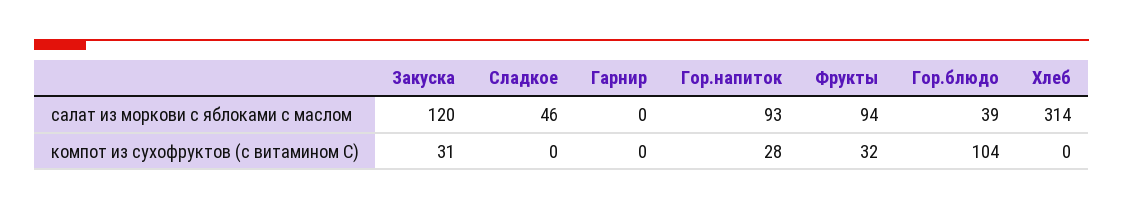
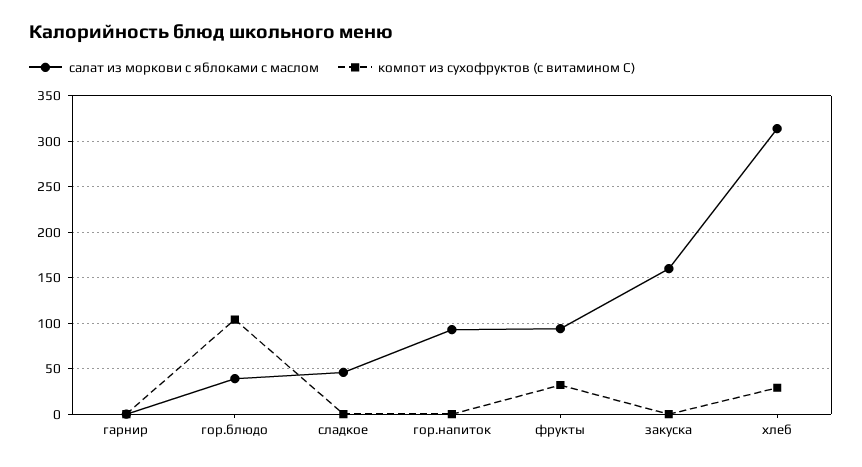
  {
    "салат из моркови с яблоками с маслом": {
-     "Закуска": 120,
+     "Закуска": 160,
      "Сладкое": 46,
      "Гарнир": 0,
      "Гор.напиток": 93,
      "Фрукты": 94,
      "Гор.блюдо": 39,
      "Хлеб": 314
    },
    "компот из сухофруктов (с витамином С)": {
-     "Закуска": 31,
+     "Закуска": 0,
      "Сладкое": 0,
      "Гарнир": 0,
-     "Гор.напиток": 28,
+     "Гор.напиток": 0,
      "Фрукты": 32,
      "Гор.блюдо": 104,
-     "Хлеб": 0
+     "Хлеб": 30
    }
  }

